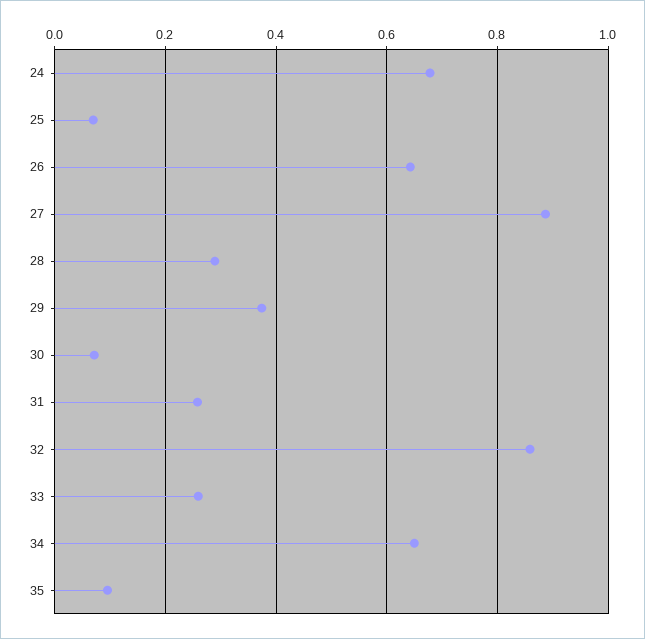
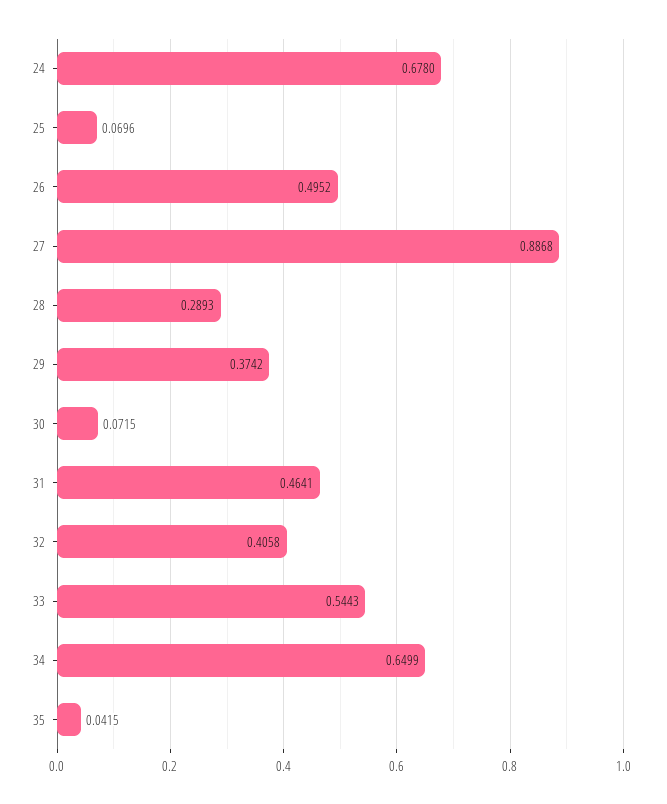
  {
    "24": 0.678,
    "25": 0.0696,
-   "26": 0.64,
+   "26": 0.4952,
    "27": 0.8868,
    "28": 0.2893,
    "29": 0.3742,
    "30": 0.0715,
-   "31": 0.26,
+   "31": 0.4641,
-   "32": 0.86,
+   "32": 0.4058,
-   "33": 0.26,
+   "33": 0.5443,
    "34": 0.6499,
-   "35": 0.1
+   "35": 0.0415
  }

